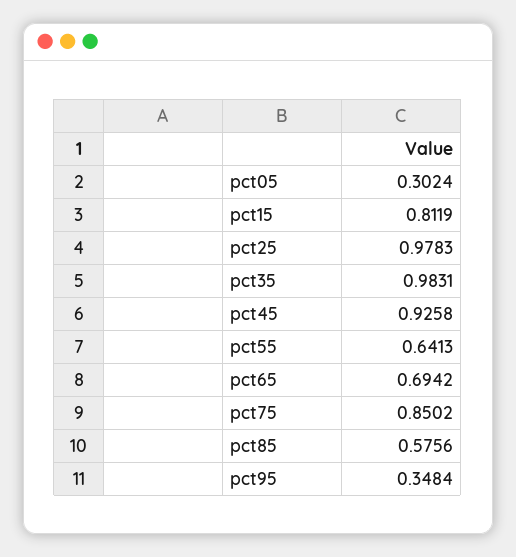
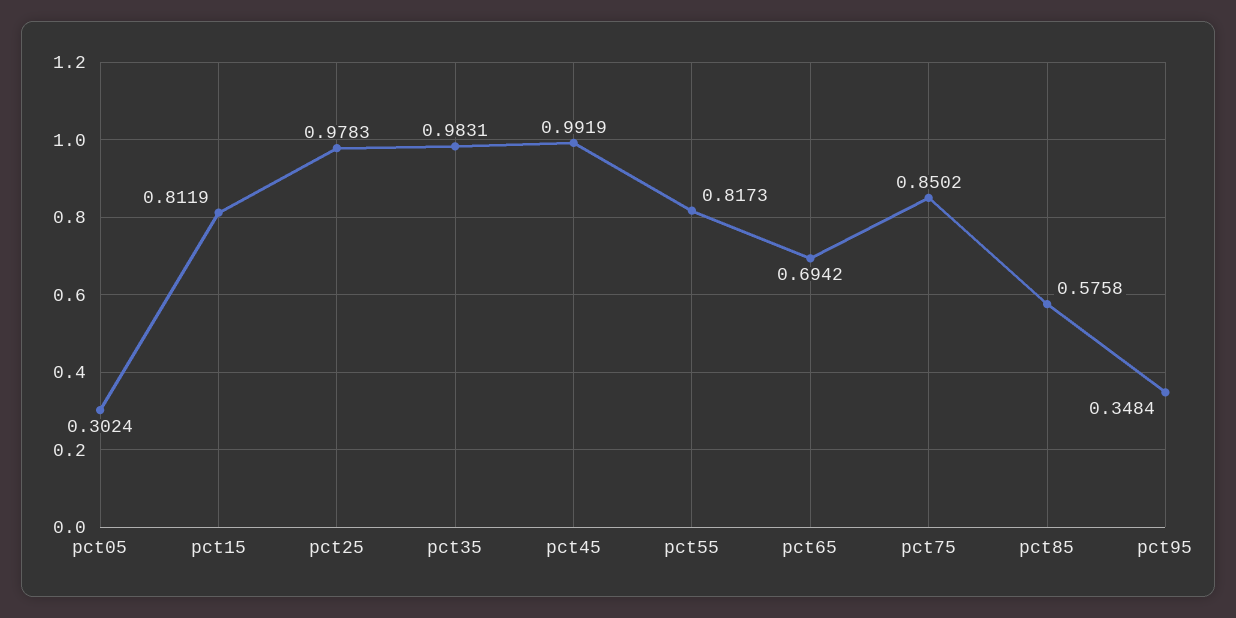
  {
    "pct05": 0.3024,
    "pct15": 0.8119,
    "pct25": 0.9783,
    "pct35": 0.9831,
-   "pct45": 0.9258,
+   "pct45": 0.9919,
-   "pct55": 0.6413,
+   "pct55": 0.8173,
    "pct65": 0.6942,
    "pct75": 0.8502,
-   "pct85": 0.5756,
+   "pct85": 0.5758,
    "pct95": 0.3484
  }

